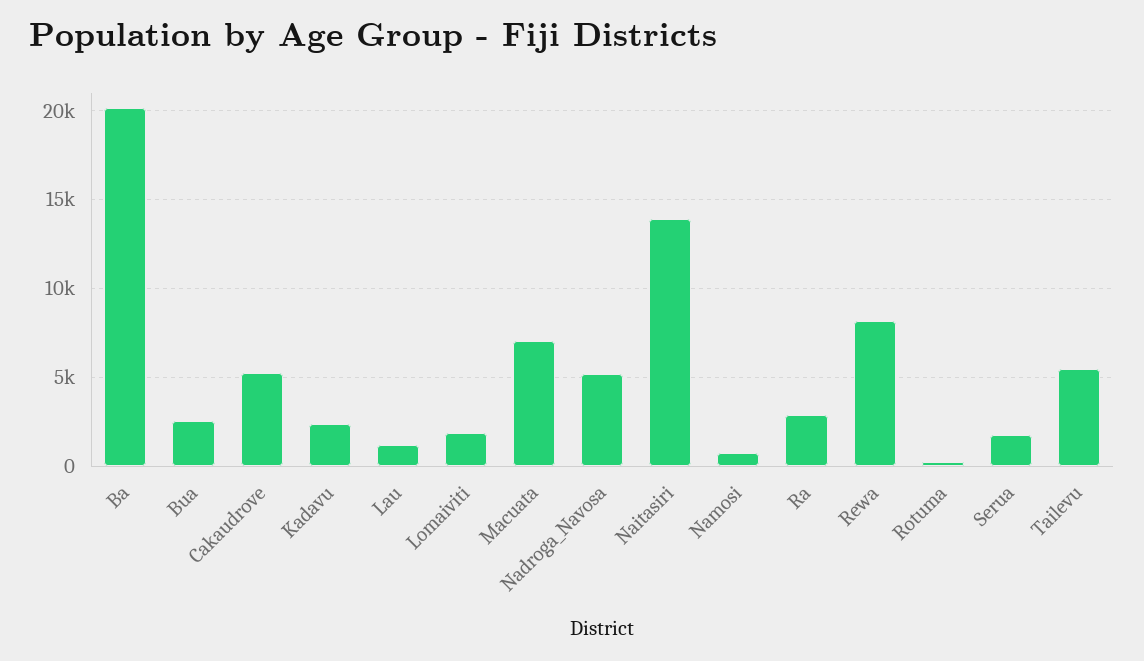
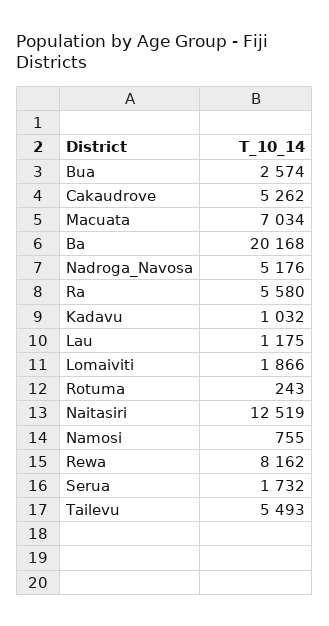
  {
    "Ba": 20168,
    "Bua": 2574,
    "Cakaudrove": 5262,
-   "Kadavu": 2500,
+   "Kadavu": 1032,
    "Lau": 1175,
    "Lomaiviti": 1866,
    "Macuata": 7034,
    "Nadroga_Navosa": 5176,
-   "Naitasiri": 14000,
+   "Naitasiri": 12519,
    "Namosi": 755,
-   "Ra": 3000,
+   "Ra": 5580,
    "Rewa": 8162,
    "Rotuma": 243,
    "Serua": 1732,
    "Tailevu": 5493
  }

